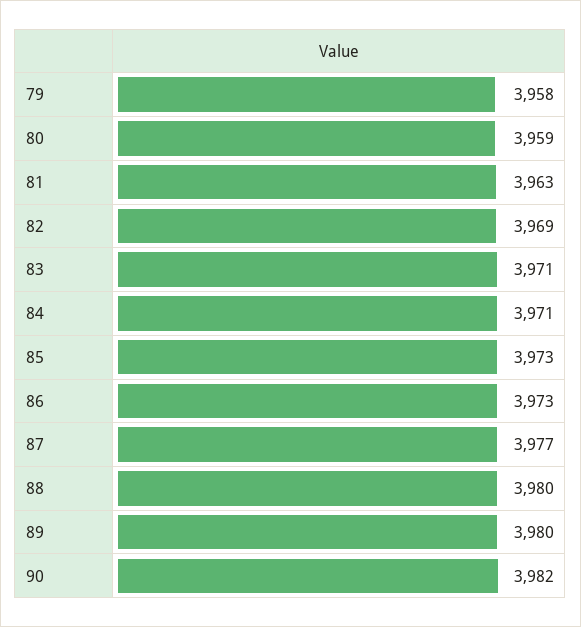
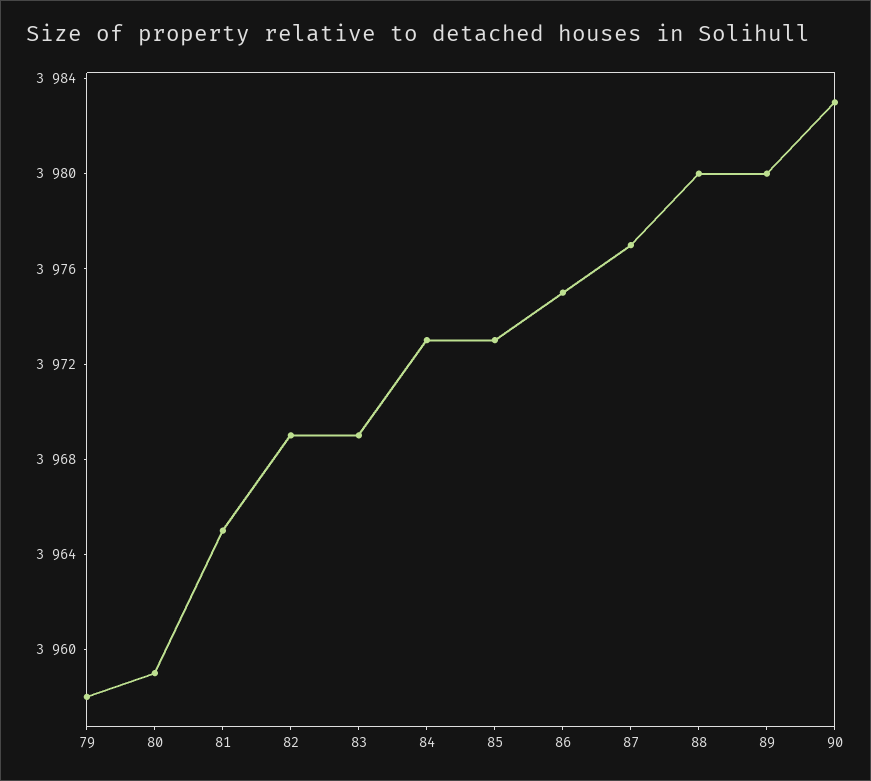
  {
    "79": 3958,
    "80": 3959,
-   "81": 3963,
+   "81": 3965,
    "82": 3969,
-   "83": 3971,
+   "83": 3969,
-   "84": 3971,
+   "84": 3973,
    "85": 3973,
-   "86": 3973,
+   "86": 3975,
    "87": 3977,
    "88": 3980,
    "89": 3980,
-   "90": 3982
+   "90": 3983
  }

